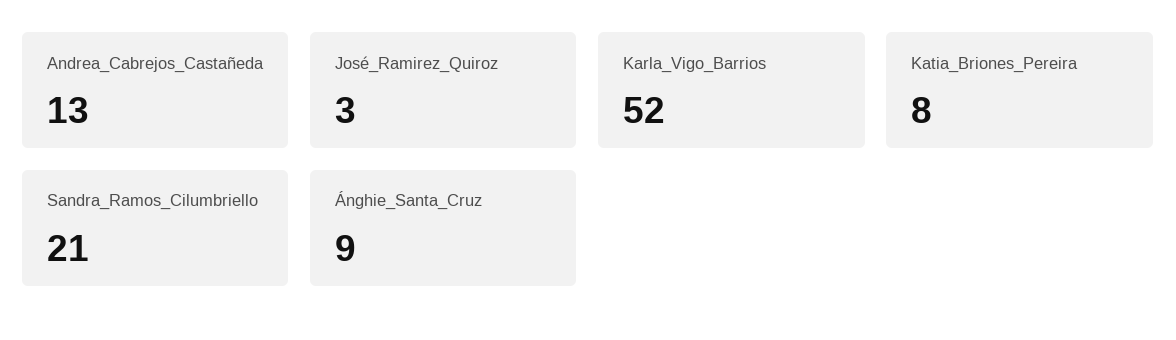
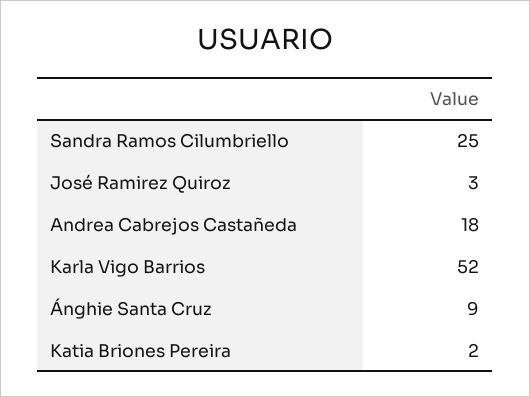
  {
-   "Andrea_Cabrejos_Castañeda": 13,
+   "Andrea_Cabrejos_Castañeda": 18,
    "José_Ramirez_Quiroz": 3,
    "Karla_Vigo_Barrios": 52,
-   "Katia_Briones_Pereira": 8,
+   "Katia_Briones_Pereira": 2,
-   "Sandra_Ramos_Cilumbriello": 21,
+   "Sandra_Ramos_Cilumbriello": 25,
    "Ánghie_Santa_Cruz": 9
  }

